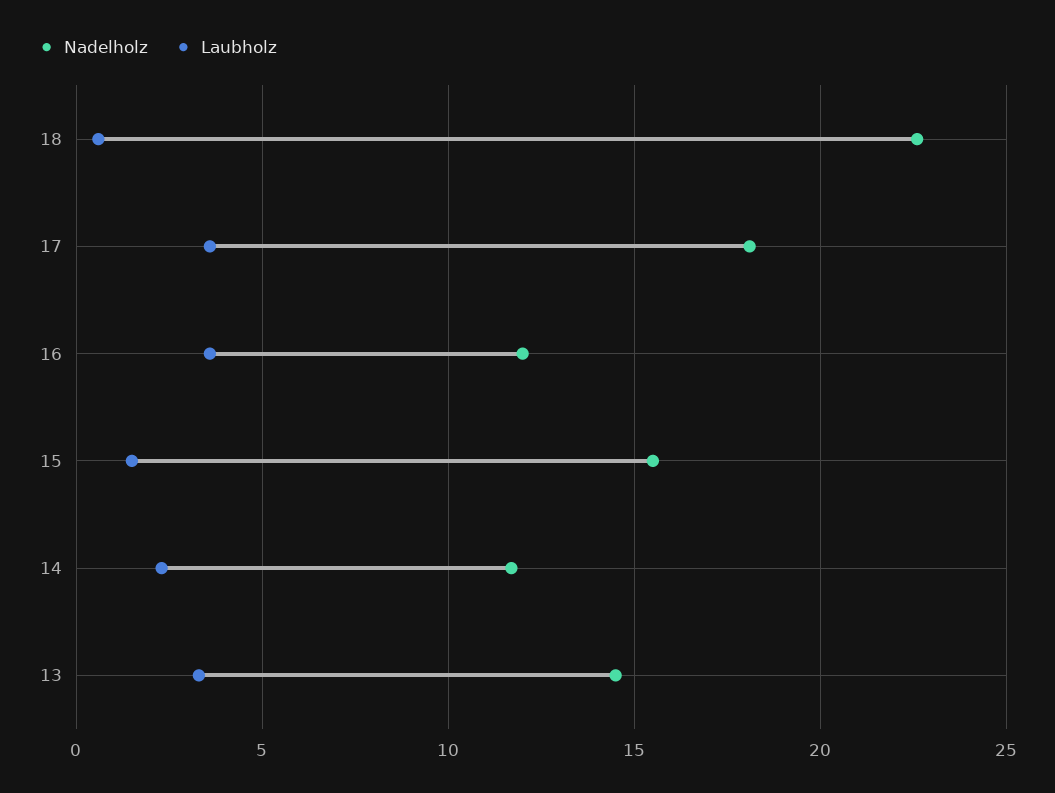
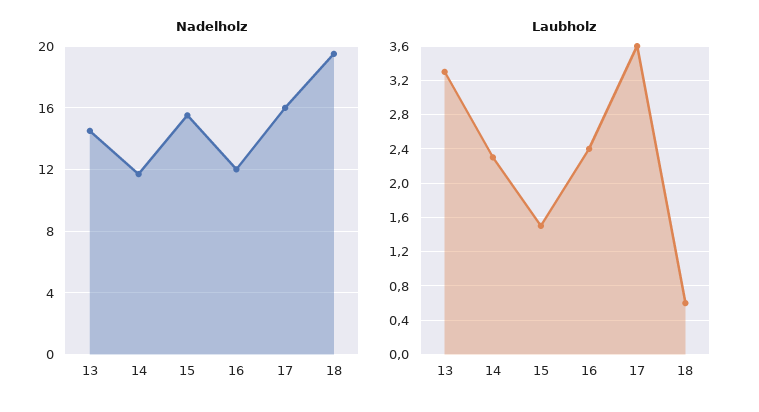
  {
    "Nadelholz": {
-     "18": 22.5,
+     "18": 19.5,
-     "17": 18,
+     "17": 16,
      "16": 12,
      "15": 15.5,
      "14": 11.5,
      "13": 14.5
    },
    "Laubholz": {
      "18": 0.6,
      "17": 3.6,
-     "16": 3.5,
+     "16": 2.4,
      "15": 1.5,
      "14": 2.3,
      "13": 3.3
    }
  }

